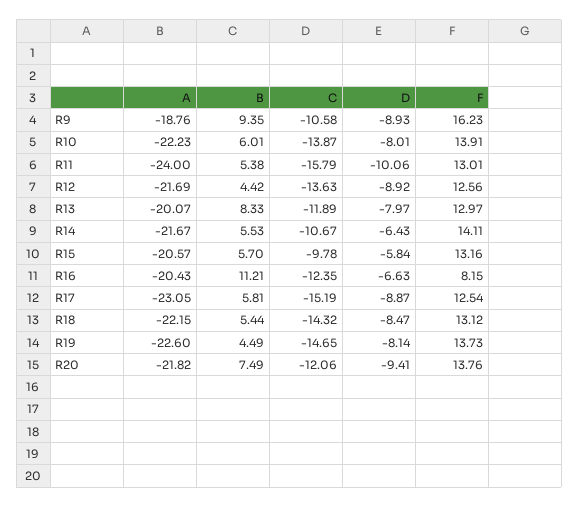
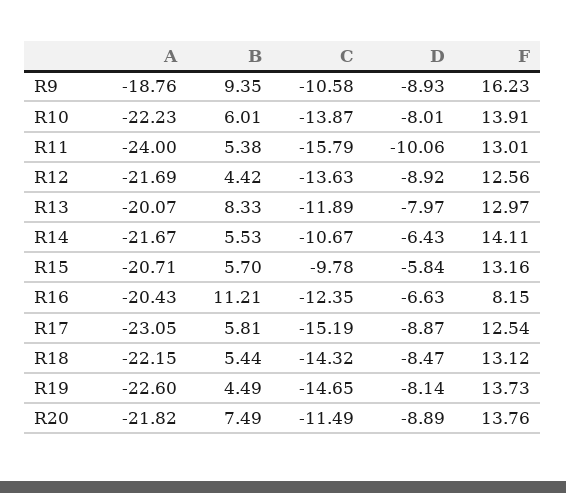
  {
    "A": {
      "R9": -18.76,
      "R10": -22.23,
      "R11": -24,
      "R12": -21.69,
      "R13": -20.07,
      "R14": -21.67,
-     "R15": -20.57,
+     "R15": -20.71,
      "R16": -20.43,
      "R17": -23.05,
      "R18": -22.15,
      "R19": -22.6,
      "R20": -21.82
    },
    "B": {
      "R9": 9.35,
      "R10": 6.01,
      "R11": 5.38,
      "R12": 4.42,
      "R13": 8.33,
      "R14": 5.53,
      "R15": 5.7,
      "R16": 11.21,
      "R17": 5.81,
      "R18": 5.44,
      "R19": 4.49,
      "R20": 7.49
    },
    "C": {
      "R9": -10.58,
      "R10": -13.87,
      "R11": -15.79,
      "R12": -13.63,
      "R13": -11.89,
      "R14": -10.67,
      "R15": -9.78,
      "R16": -12.35,
      "R17": -15.19,
      "R18": -14.32,
      "R19": -14.65,
-     "R20": -12.06
+     "R20": -11.49
    },
    "D": {
      "R9": -8.93,
      "R10": -8.01,
      "R11": -10.06,
      "R12": -8.92,
      "R13": -7.97,
      "R14": -6.43,
      "R15": -5.84,
      "R16": -6.63,
      "R17": -8.87,
      "R18": -8.47,
      "R19": -8.14,
-     "R20": -9.41
+     "R20": -8.89
    },
    "F": {
      "R9": 16.23,
      "R10": 13.91,
      "R11": 13.01,
      "R12": 12.56,
      "R13": 12.97,
      "R14": 14.11,
      "R15": 13.16,
      "R16": 8.15,
      "R17": 12.54,
      "R18": 13.12,
      "R19": 13.73,
      "R20": 13.76
    }
  }

